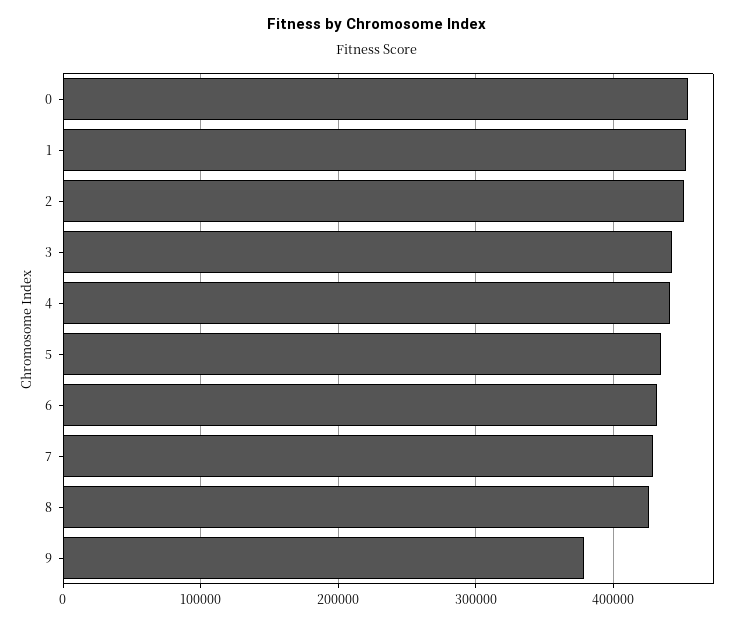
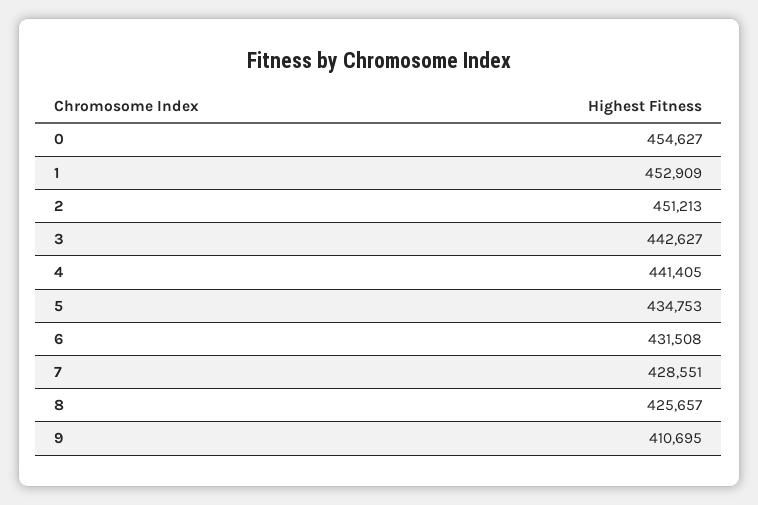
  {
    "0": 454627,
    "1": 452909,
    "2": 451213,
    "3": 442627,
    "4": 441405,
    "5": 434753,
    "6": 431508,
    "7": 428551,
    "8": 425657,
-   "9": 380000
+   "9": 410695
  }

